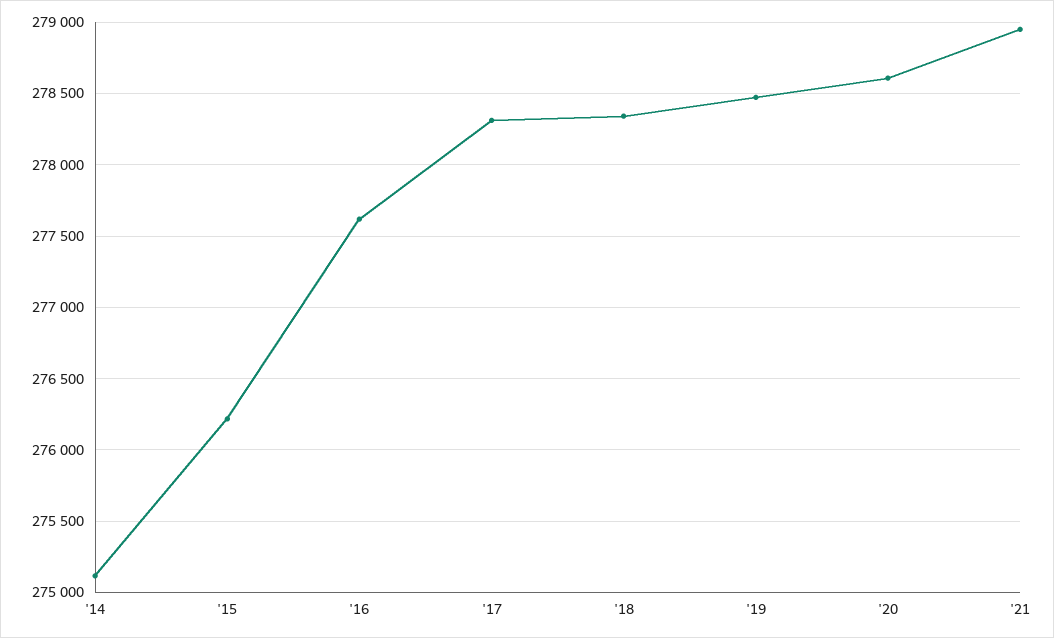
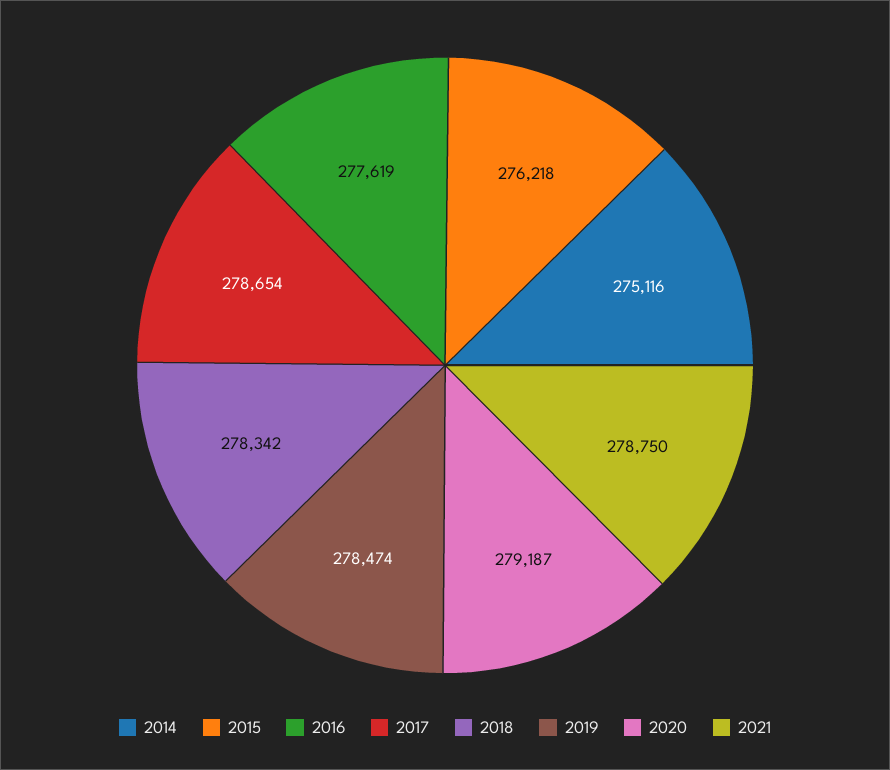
  {
    "'14": 275116,
    "'15": 276218,
    "'16": 277619,
-   "'17": 278300,
+   "'17": 278654,
    "'18": 278342,
    "'19": 278474,
-   "'20": 278600,
+   "'20": 279187,
-   "'21": 278950
+   "'21": 278750
  }

